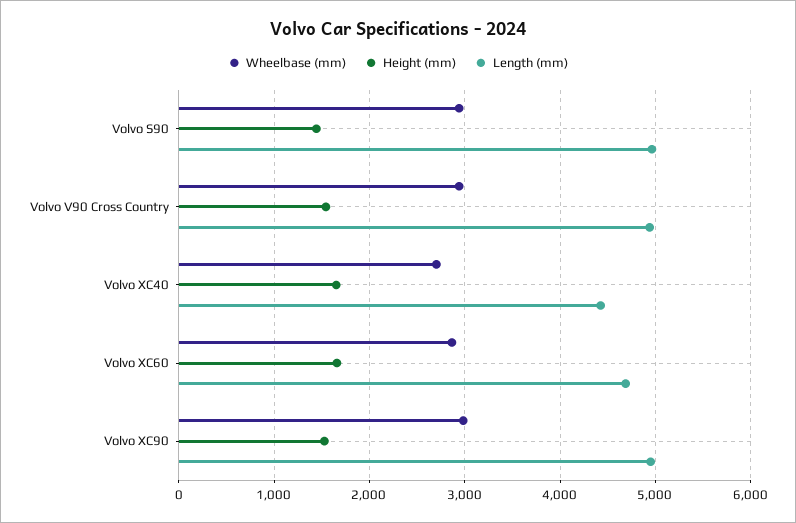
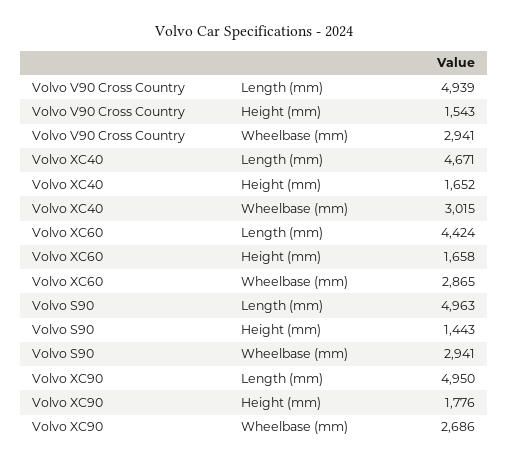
  {
    "Wheelbase (mm)": {
      "Volvo S90": 2941,
      "Volvo V90 Cross Country": 2941,
-     "Volvo XC40": 2700,
+     "Volvo XC40": 3015,
      "Volvo XC60": 2865,
-     "Volvo XC90": 3000
+     "Volvo XC90": 2686
    },
    "Height (mm)": {
      "Volvo S90": 1443,
      "Volvo V90 Cross Country": 1543,
      "Volvo XC40": 1652,
      "Volvo XC60": 1658,
-     "Volvo XC90": 1500
+     "Volvo XC90": 1776
    },
    "Length (mm)": {
      "Volvo S90": 4963,
      "Volvo V90 Cross Country": 4939,
-     "Volvo XC40": 4400,
+     "Volvo XC40": 4671,
-     "Volvo XC60": 4700,
+     "Volvo XC60": 4424,
      "Volvo XC90": 4950
    }
  }

